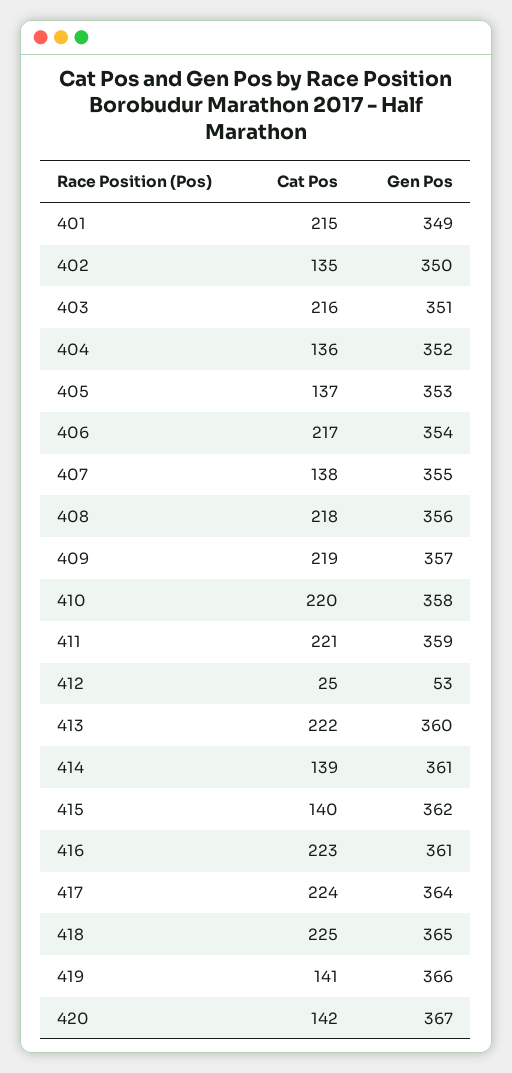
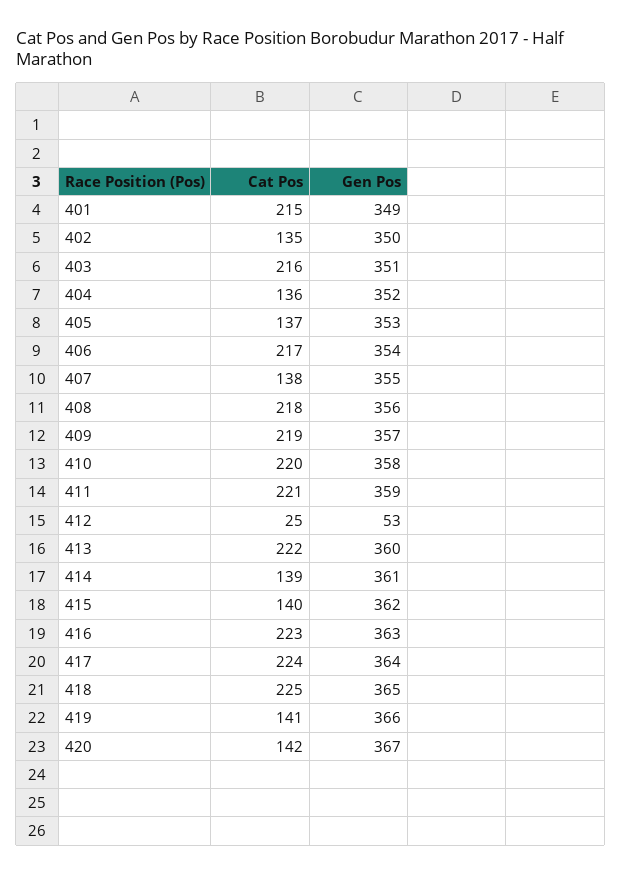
  {
    "Cat Pos": {
      "401": 215,
      "402": 135,
      "403": 216,
      "404": 136,
      "405": 137,
      "406": 217,
      "407": 138,
      "408": 218,
      "409": 219,
      "410": 220,
      "411": 221,
      "412": 25,
      "413": 222,
      "414": 139,
      "415": 140,
      "416": 223,
      "417": 224,
      "418": 225,
      "419": 141,
      "420": 142
    },
    "Gen Pos": {
      "401": 349,
      "402": 350,
      "403": 351,
      "404": 352,
      "405": 353,
      "406": 354,
      "407": 355,
      "408": 356,
      "409": 357,
      "410": 358,
      "411": 359,
      "412": 53,
      "413": 360,
      "414": 361,
      "415": 362,
-     "416": 361,
+     "416": 363,
      "417": 364,
      "418": 365,
      "419": 366,
      "420": 367
    }
  }

